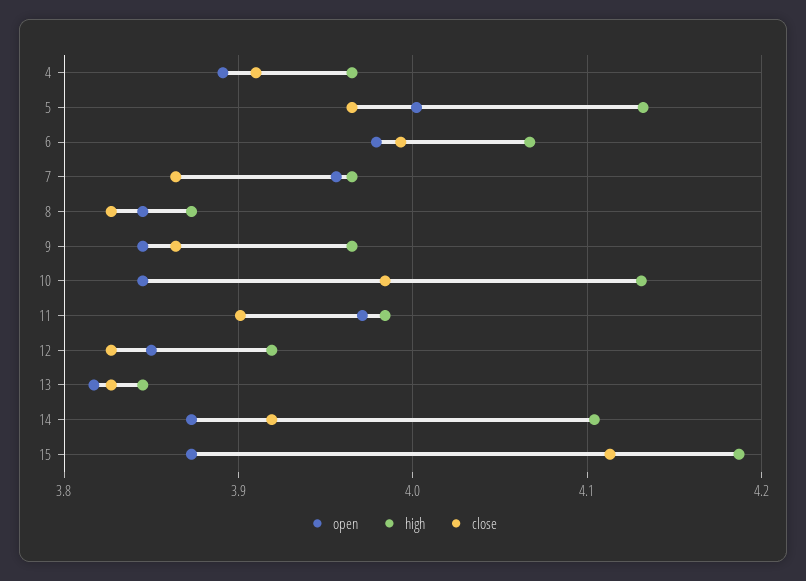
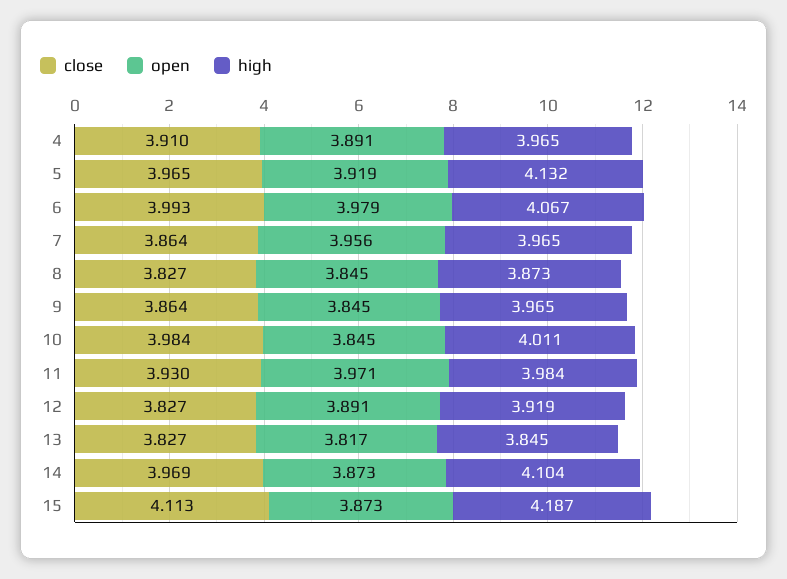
  {
    "open": {
      "4": 3.891,
-     "5": 4,
+     "5": 3.919,
      "6": 3.979,
      "7": 3.956,
      "8": 3.845,
      "9": 3.845,
      "10": 3.845,
      "11": 3.971,
-     "12": 3.85,
+     "12": 3.891,
      "13": 3.817,
      "14": 3.873,
      "15": 3.873
    },
    "high": {
      "4": 3.965,
      "5": 4.132,
      "6": 4.067,
      "7": 3.965,
      "8": 3.873,
      "9": 3.965,
-     "10": 4.13,
+     "10": 4.011,
      "11": 3.984,
      "12": 3.919,
      "13": 3.845,
      "14": 4.104,
      "15": 4.187
    },
    "close": {
      "4": 3.91,
      "5": 3.965,
      "6": 3.993,
      "7": 3.864,
      "8": 3.827,
      "9": 3.864,
      "10": 3.984,
-     "11": 3.9,
+     "11": 3.93,
      "12": 3.827,
      "13": 3.827,
-     "14": 3.92,
+     "14": 3.969,
      "15": 4.113
    }
  }

